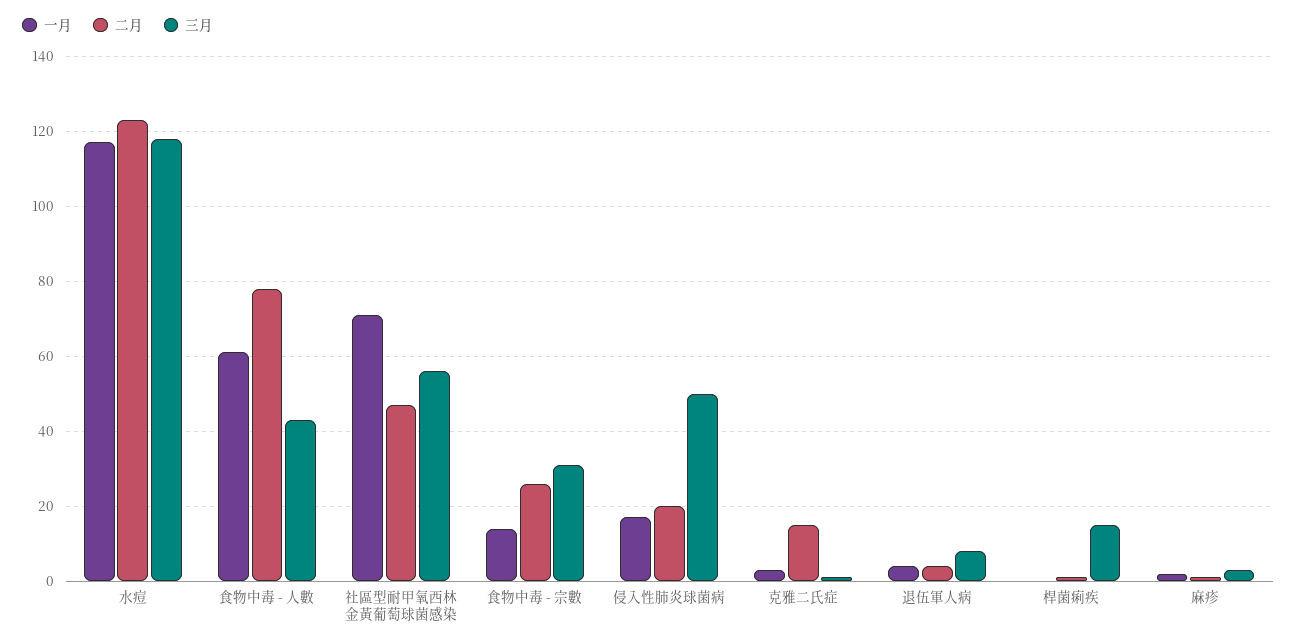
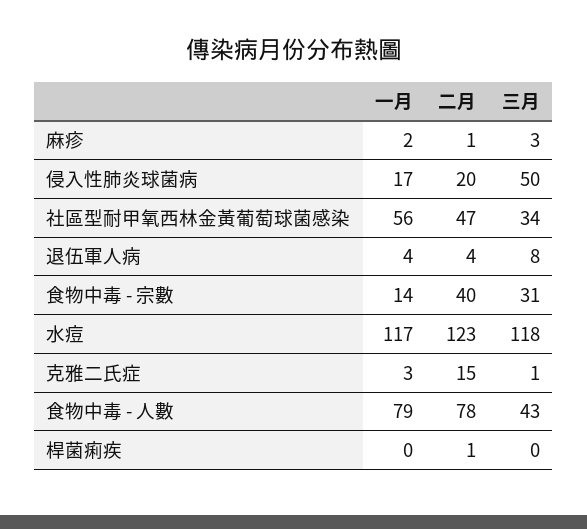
  {
    "一月": {
      "水痘": 117,
-     "食物中毒 - 人數": 60,
+     "食物中毒 - 人數": 79,
-     "社區型耐甲氧西林金黃葡萄球菌感染": 70,
+     "社區型耐甲氧西林金黃葡萄球菌感染": 56,
      "食物中毒 - 宗數": 14,
      "侵入性肺炎球菌病": 17,
      "克雅二氏症": 3,
      "退伍軍人病": 4,
      "桿菌痢疾": 0,
      "麻疹": 2
    },
    "二月": {
      "水痘": 123,
      "食物中毒 - 人數": 78,
      "社區型耐甲氧西林金黃葡萄球菌感染": 47,
-     "食物中毒 - 宗數": 25,
+     "食物中毒 - 宗數": 40,
      "侵入性肺炎球菌病": 20,
      "克雅二氏症": 15,
      "退伍軍人病": 4,
      "桿菌痢疾": 1,
      "麻疹": 1
    },
    "三月": {
      "水痘": 118,
      "食物中毒 - 人數": 43,
-     "社區型耐甲氧西林金黃葡萄球菌感染": 55,
+     "社區型耐甲氧西林金黃葡萄球菌感染": 34,
      "食物中毒 - 宗數": 31,
      "侵入性肺炎球菌病": 50,
      "克雅二氏症": 1,
      "退伍軍人病": 8,
-     "桿菌痢疾": 15,
+     "桿菌痢疾": 0,
      "麻疹": 3
    }
  }

